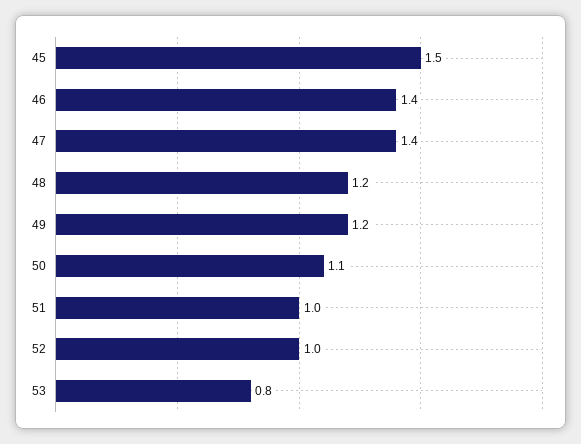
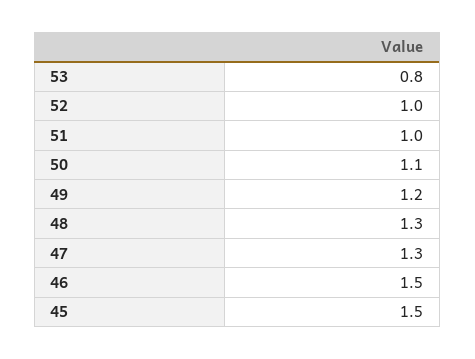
  {
    "45": 1.5,
-   "46": 1.4,
+   "46": 1.5,
-   "47": 1.4,
+   "47": 1.3,
-   "48": 1.2,
+   "48": 1.3,
    "49": 1.2,
    "50": 1.1,
    "51": 1,
    "52": 1,
    "53": 0.8
  }

